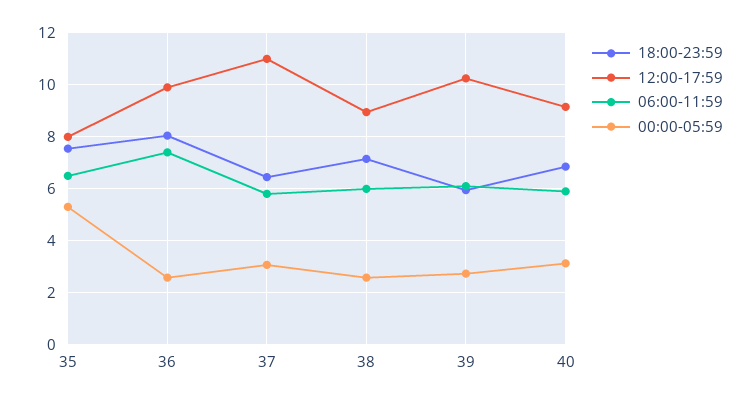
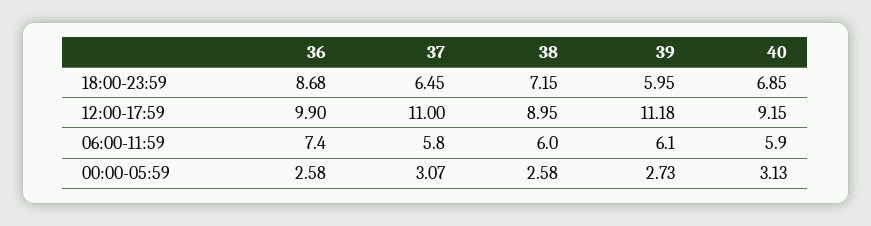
  {
    "18:00-23:59": {
-     "35": 7.5,
-     "36": 8,
+     "36": 8.68,
      "37": 6.45,
      "38": 7.15,
      "39": 5.95,
      "40": 6.85
    },
    "12:00-17:59": {
-     "35": 8,
      "36": 9.9,
      "37": 11,
      "38": 8.95,
-     "39": 10.25,
+     "39": 11.18,
      "40": 9.15
    },
    "06:00-11:59": {
-     "35": 6.5,
      "36": 7.4,
      "37": 5.8,
      "38": 6,
      "39": 6.1,
      "40": 5.9
    },
    "00:00-05:59": {
-     "35": 5.25,
      "36": 2.58,
      "37": 3.07,
      "38": 2.58,
      "39": 2.73,
      "40": 3.13
    }
  }

